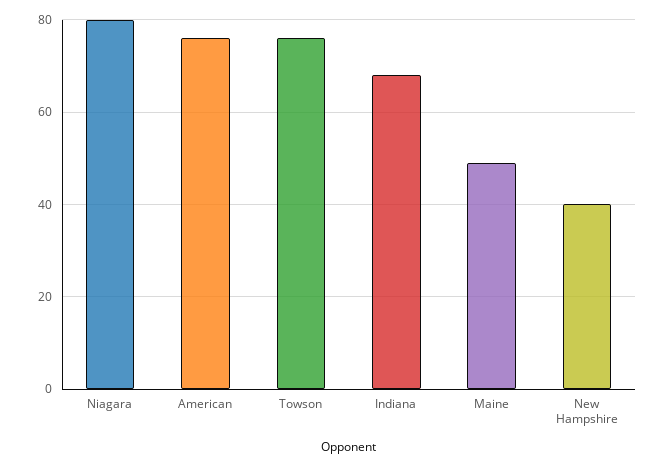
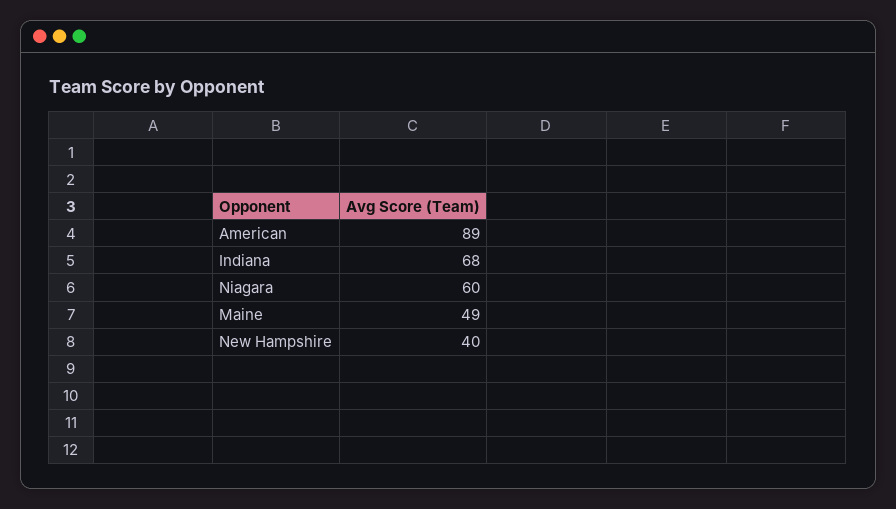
  {
-   "Niagara": 80,
+   "Niagara": 60,
-   "American": 75,
+   "American": 89,
-   "Towson": 75,
    "Indiana": 68,
    "Maine": 49,
    "New Hampshire": 40
  }

